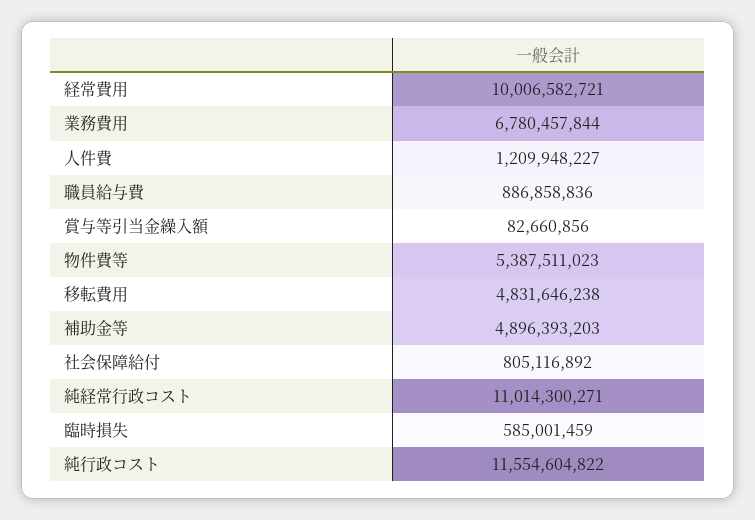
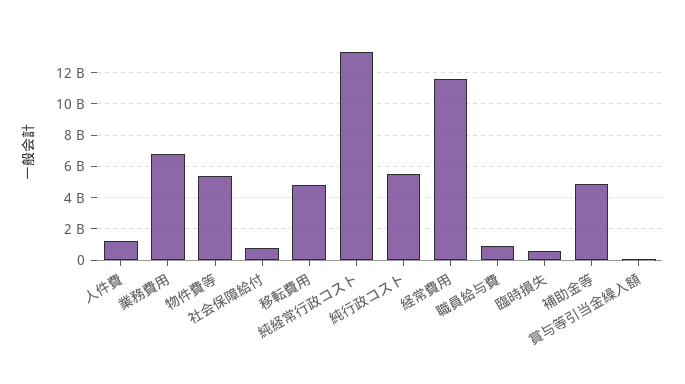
  {
-   "経常費用": 10006582721,
+   "経常費用": 11500000000,
    "業務費用": 6780457844,
    "人件費": 1209948227,
    "職員給与費": 886858836,
    "賞与等引当金繰入額": 82660856,
    "物件費等": 5387511023,
    "移転費用": 4831646238,
    "補助金等": 4896393203,
    "社会保障給付": 805116892,
-   "純経常行政コスト": 11014300271,
+   "純経常行政コスト": 13500000000,
    "臨時損失": 585001459,
-   "純行政コスト": 11554604822
+   "純行政コスト": 5500000000
  }

